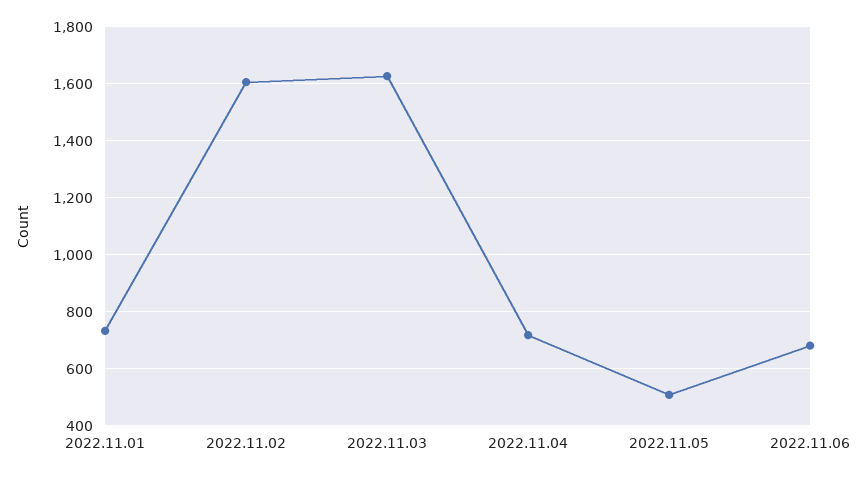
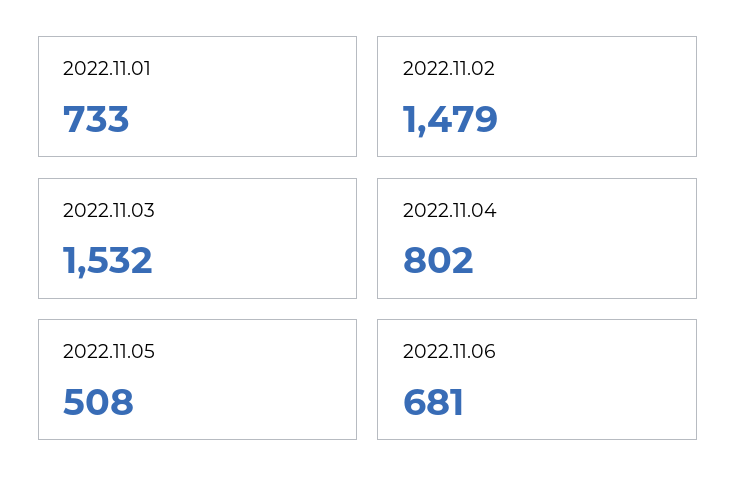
  {
    "2022.11.01": 733,
-   "2022.11.02": 1600,
+   "2022.11.02": 1479,
-   "2022.11.03": 1625,
+   "2022.11.03": 1532,
-   "2022.11.04": 725,
+   "2022.11.04": 802,
    "2022.11.05": 508,
    "2022.11.06": 681
  }

